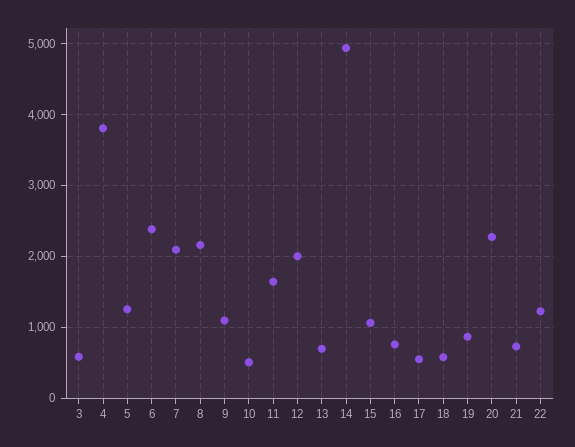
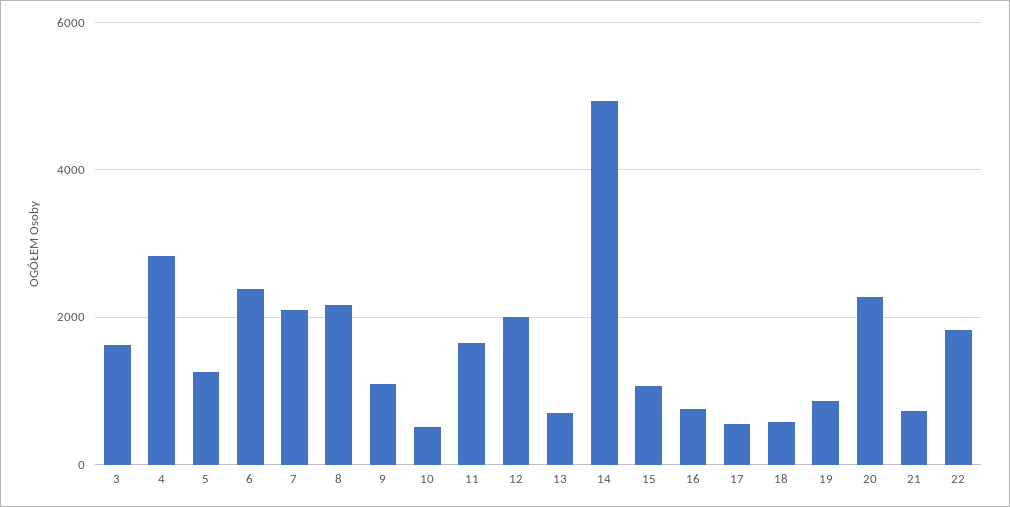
  {
-   "3": 600,
+   "3": 1600,
-   "4": 3800,
+   "4": 2800,
    "5": 1300,
    "6": 2400,
    "7": 2100,
    "8": 2200,
    "9": 1100,
    "10": 500,
    "11": 1600,
    "12": 2000,
    "13": 700,
    "14": 4900,
    "15": 1100,
    "16": 800,
    "17": 600,
    "18": 600,
    "19": 900,
    "20": 2300,
    "21": 700,
-   "22": 1200
+   "22": 1800
  }

